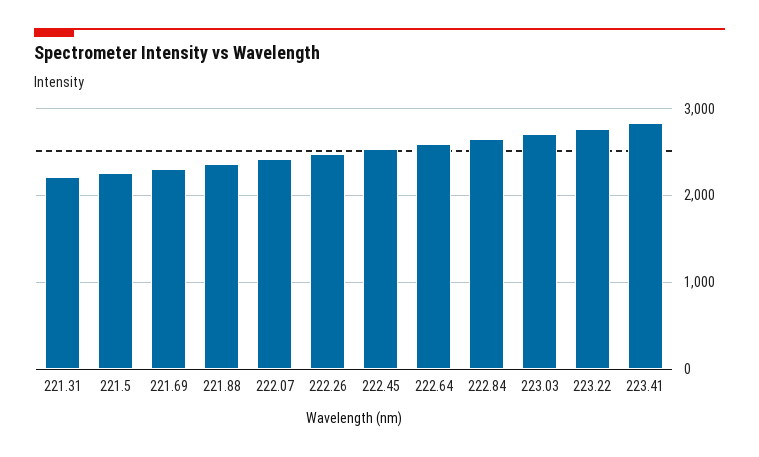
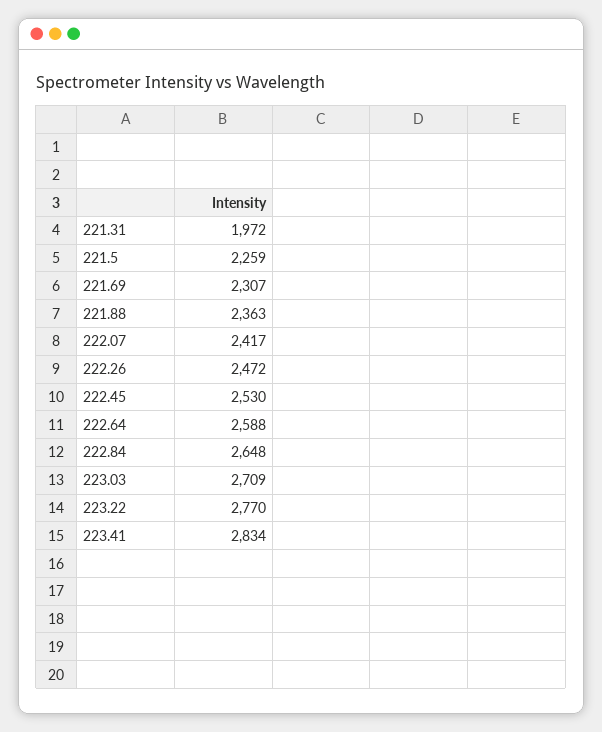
  {
-   "221.31": 2200,
+   "221.31": 1972,
    "221.5": 2259,
    "221.69": 2307,
    "221.88": 2363,
    "222.07": 2417,
    "222.26": 2472,
    "222.45": 2530,
    "222.64": 2588,
    "222.84": 2648,
    "223.03": 2709,
    "223.22": 2770,
    "223.41": 2834
  }

